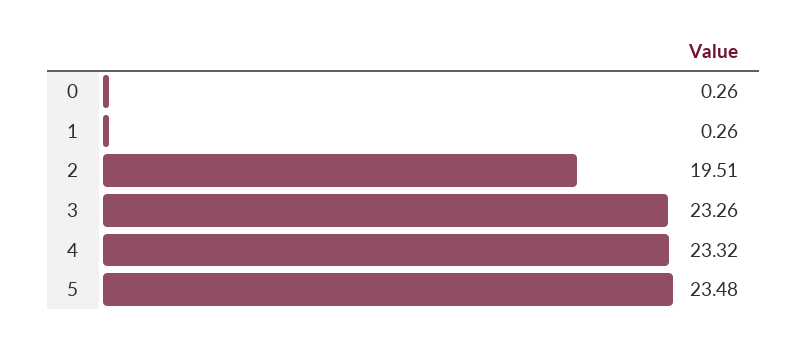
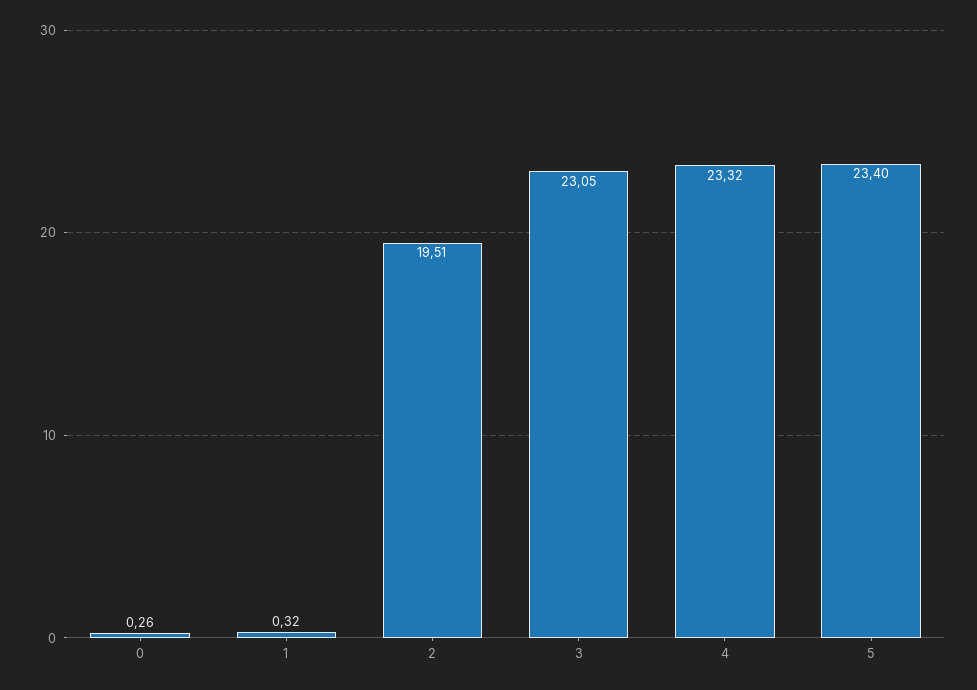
  {
    "0": 0.26,
-   "1": 0.26,
+   "1": 0.32,
    "2": 19.51,
-   "3": 23.26,
+   "3": 23.05,
    "4": 23.32,
-   "5": 23.48
+   "5": 23.4
  }

